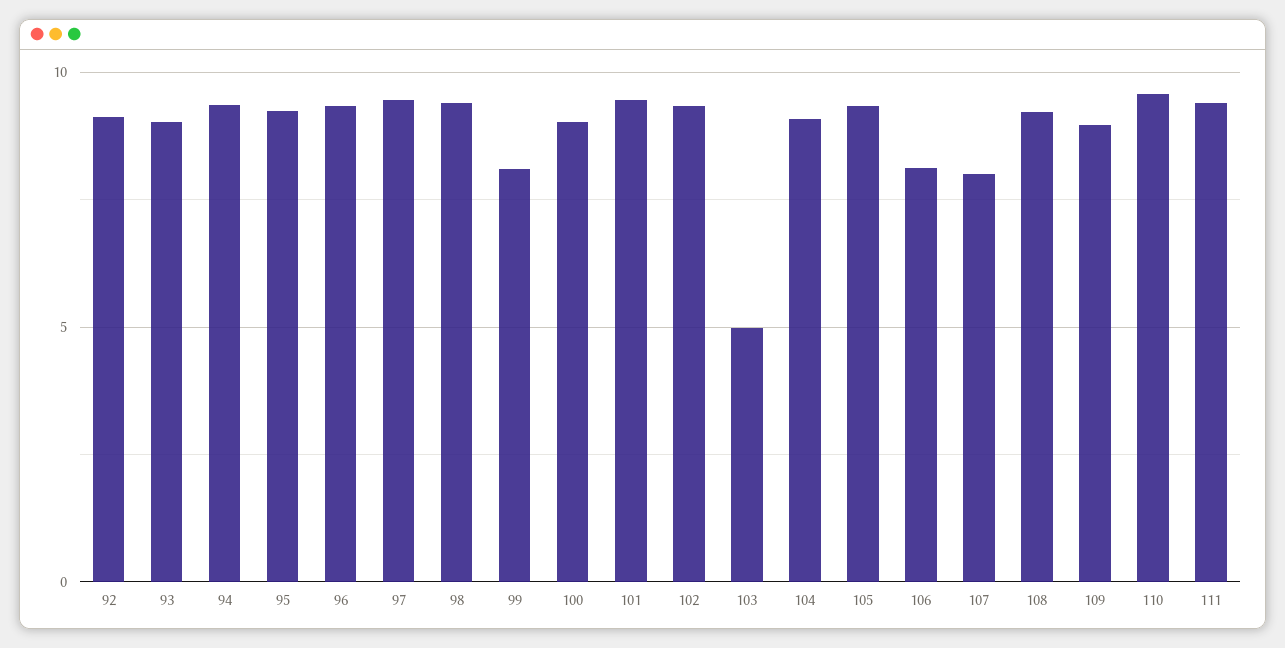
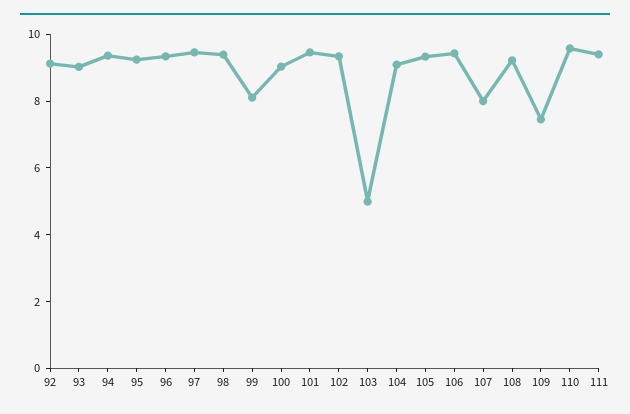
  {
    "92": 9,
    "93": 9,
    "94": 9.5,
    "95": 9,
    "96": 9.5,
    "97": 9.5,
    "98": 9.5,
    "99": 8,
    "100": 9,
    "101": 9.5,
    "102": 9.5,
    "103": 5,
    "104": 9,
    "105": 9.5,
-   "106": 8,
+   "106": 9.5,
    "107": 8,
    "108": 9,
-   "109": 9,
+   "109": 7.5,
    "110": 9.5,
    "111": 9.5
  }

